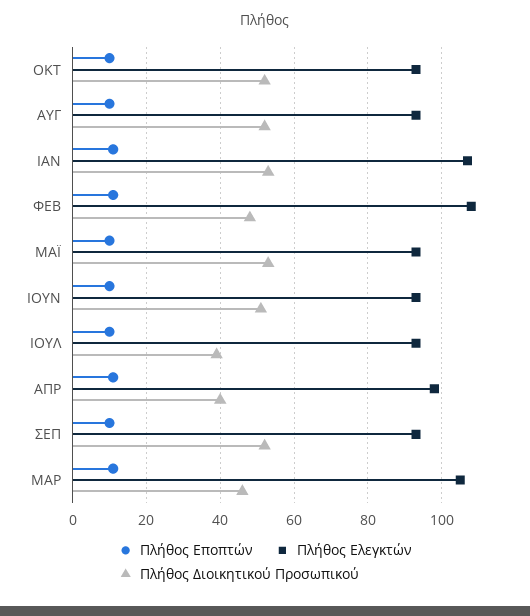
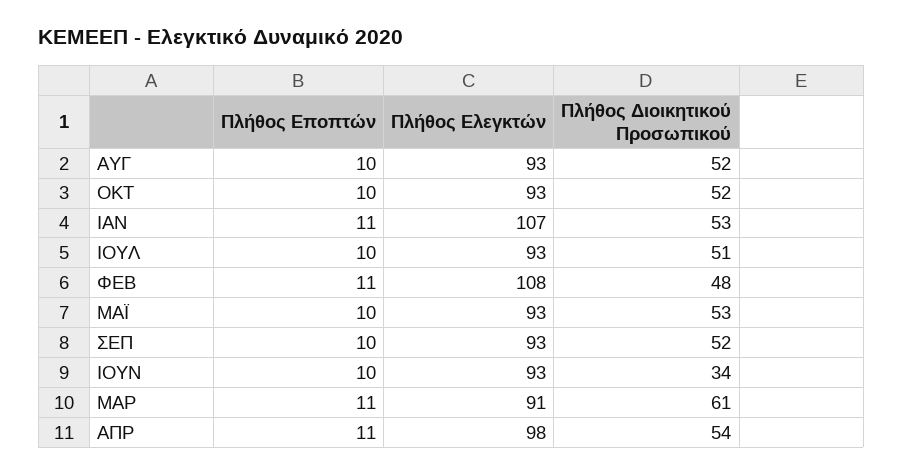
  {
    "Πλήθος Εποπτών": {
      "ΟΚΤ": 10,
      "ΑΥΓ": 10,
      "ΙΑΝ": 11,
      "ΦΕΒ": 11,
      "ΜΑΪ": 10,
      "ΙΟΥΝ": 10,
      "ΙΟΥΛ": 10,
      "ΑΠΡ": 11,
      "ΣΕΠ": 10,
      "ΜΑΡ": 11
    },
    "Πλήθος Ελεγκτών": {
      "ΟΚΤ": 93,
      "ΑΥΓ": 93,
      "ΙΑΝ": 107,
      "ΦΕΒ": 108,
      "ΜΑΪ": 93,
      "ΙΟΥΝ": 93,
      "ΙΟΥΛ": 93,
      "ΑΠΡ": 98,
      "ΣΕΠ": 93,
-     "ΜΑΡ": 105
+     "ΜΑΡ": 91
    },
    "Πλήθος Διοικητικού Προσωπικού": {
      "ΟΚΤ": 52,
      "ΑΥΓ": 52,
      "ΙΑΝ": 53,
      "ΦΕΒ": 48,
      "ΜΑΪ": 53,
-     "ΙΟΥΝ": 50,
+     "ΙΟΥΝ": 34,
-     "ΙΟΥΛ": 40,
+     "ΙΟΥΛ": 51,
-     "ΑΠΡ": 40,
+     "ΑΠΡ": 54,
      "ΣΕΠ": 52,
-     "ΜΑΡ": 45
+     "ΜΑΡ": 61
    }
  }

